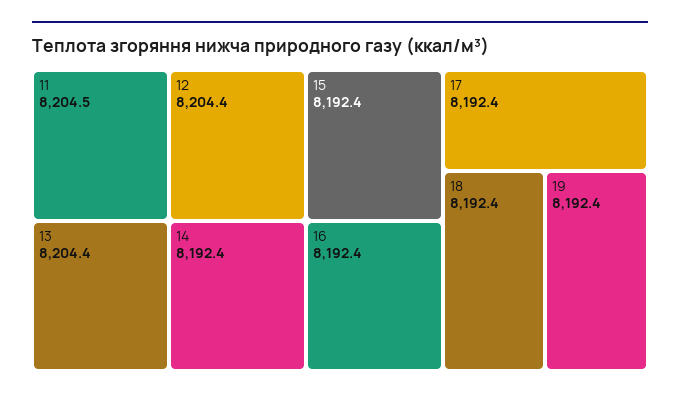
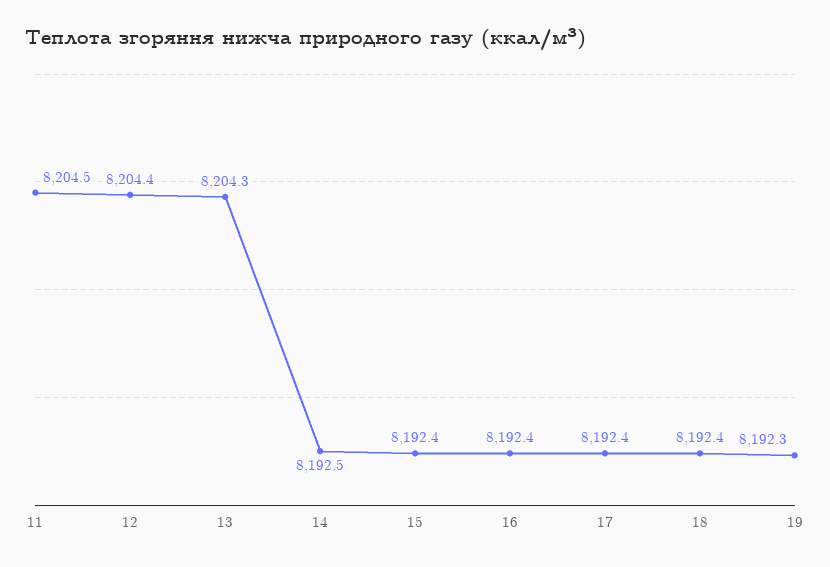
  {
    "11": 8204.5,
    "12": 8204.4,
-   "13": 8204.4,
+   "13": 8204.3,
-   "14": 8192.4,
+   "14": 8192.5,
    "15": 8192.4,
    "16": 8192.4,
    "17": 8192.4,
    "18": 8192.4,
-   "19": 8192.4
+   "19": 8192.3
  }

